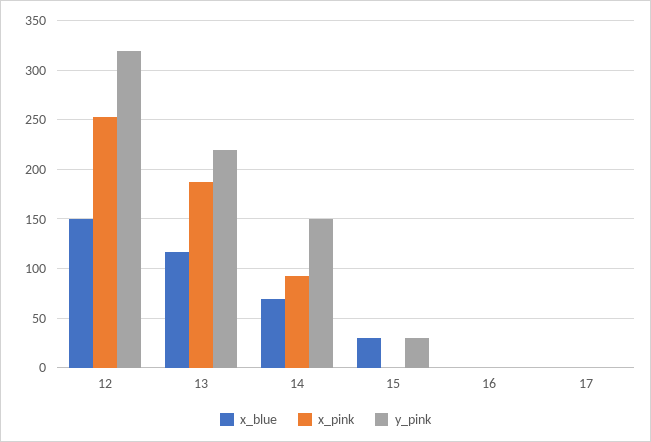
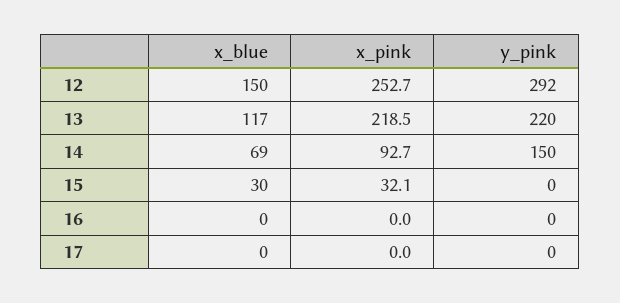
  {
    "x_blue": {
      "12": 150,
      "13": 117,
      "14": 69,
      "15": 30,
      "16": 0,
      "17": 0
    },
    "x_pink": {
      "12": 252.7,
-     "13": 190,
+     "13": 218.5,
      "14": 92.7,
-     "15": 0,
+     "15": 32.1,
      "16": 0,
      "17": 0
    },
    "y_pink": {
-     "12": 320,
+     "12": 292,
      "13": 220,
      "14": 150,
-     "15": 30,
+     "15": 0,
      "16": 0,
      "17": 0
    }
  }

